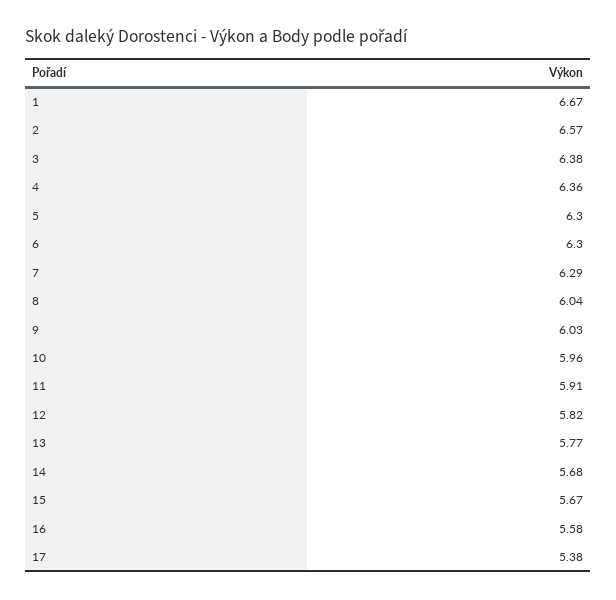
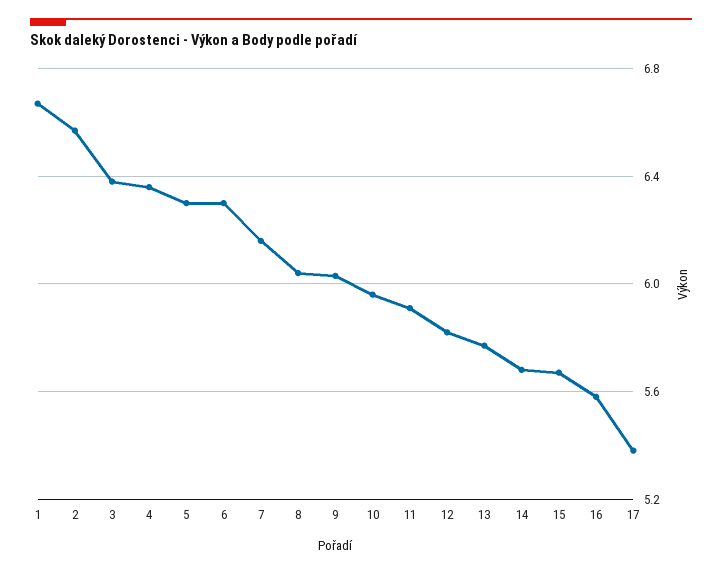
  {
    "1": 6.67,
    "2": 6.57,
    "3": 6.38,
    "4": 6.36,
    "5": 6.3,
    "6": 6.3,
-   "7": 6.29,
+   "7": 6.15,
    "8": 6.04,
    "9": 6.03,
    "10": 5.96,
    "11": 5.91,
    "12": 5.82,
    "13": 5.77,
    "14": 5.68,
    "15": 5.67,
    "16": 5.58,
    "17": 5.38
  }

